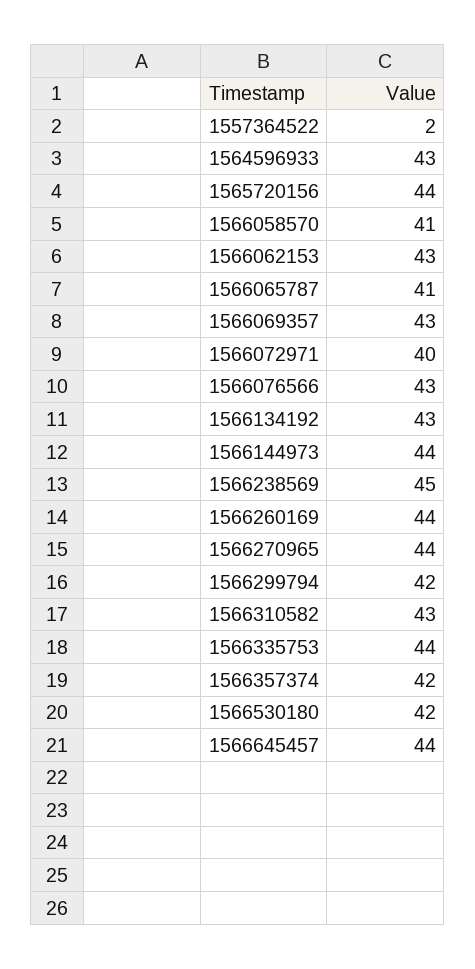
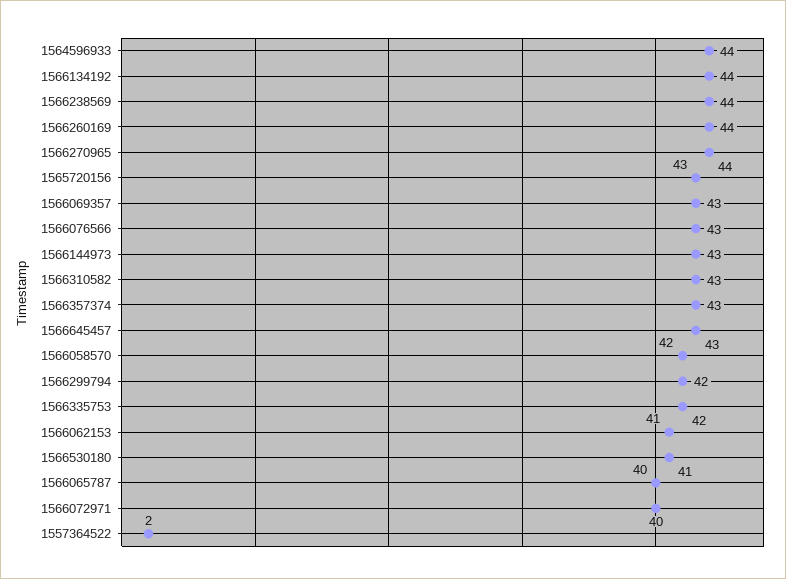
  {
    "1557364522": 2,
-   "1564596933": 43,
+   "1564596933": 44,
-   "1565720156": 44,
+   "1565720156": 43,
-   "1566058570": 41,
+   "1566058570": 42,
-   "1566062153": 43,
+   "1566062153": 41,
-   "1566065787": 41,
+   "1566065787": 40,
    "1566069357": 43,
    "1566072971": 40,
    "1566076566": 43,
-   "1566134192": 43,
+   "1566134192": 44,
-   "1566144973": 44,
+   "1566144973": 43,
-   "1566238569": 45,
+   "1566238569": 44,
    "1566260169": 44,
    "1566270965": 44,
    "1566299794": 42,
    "1566310582": 43,
-   "1566335753": 44,
+   "1566335753": 42,
-   "1566357374": 42,
+   "1566357374": 43,
-   "1566530180": 42,
+   "1566530180": 41,
-   "1566645457": 44
+   "1566645457": 43
  }

